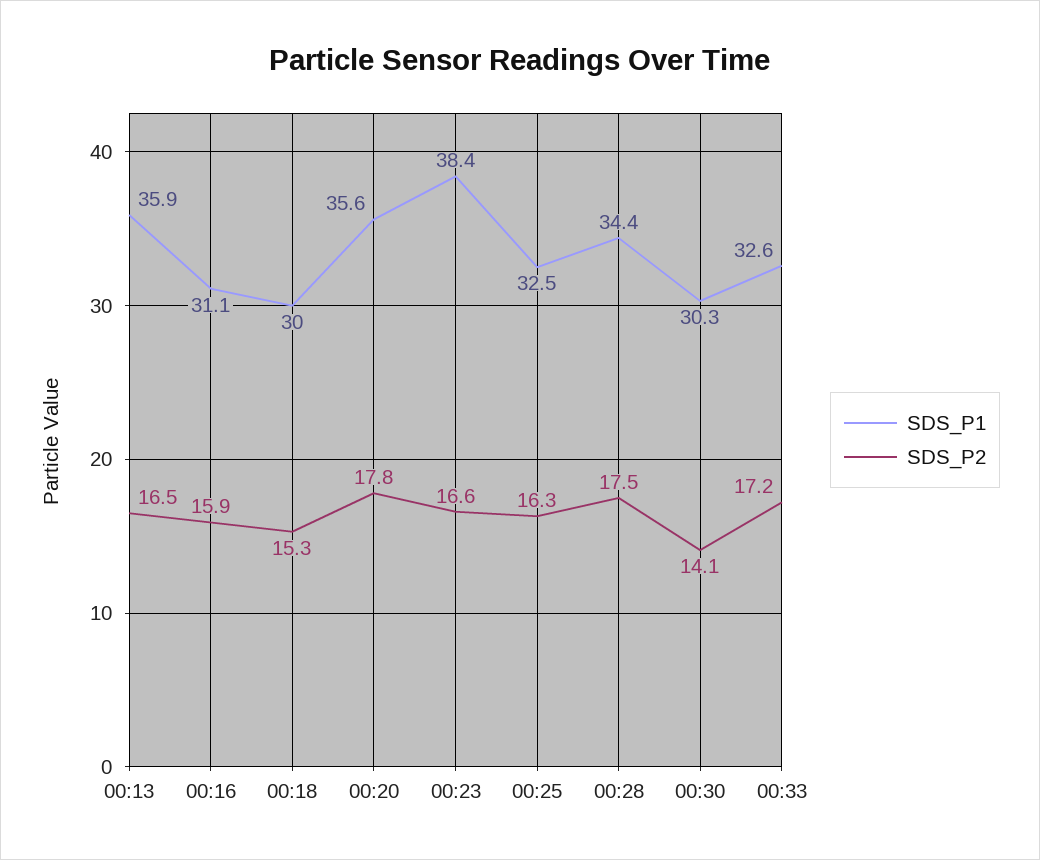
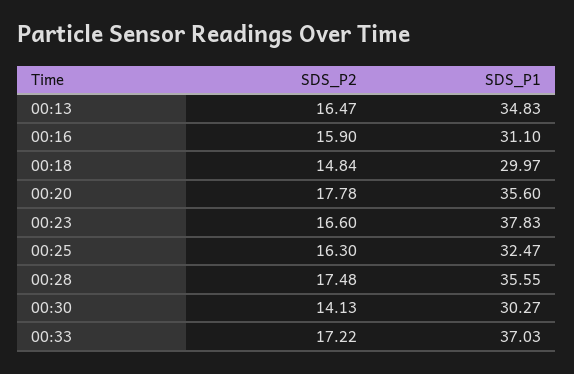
  {
    "SDS_P1": {
-     "00:13": 35.9,
+     "00:13": 34.83,
      "00:16": 31.1,
      "00:18": 29.97,
      "00:20": 35.6,
-     "00:23": 38.4,
+     "00:23": 37.83,
      "00:25": 32.47,
-     "00:28": 34.4,
+     "00:28": 35.55,
      "00:30": 30.27,
-     "00:33": 32.6
+     "00:33": 37.03
    },
    "SDS_P2": {
      "00:13": 16.47,
      "00:16": 15.9,
-     "00:18": 15.3,
+     "00:18": 14.84,
      "00:20": 17.78,
      "00:23": 16.6,
      "00:25": 16.3,
      "00:28": 17.48,
      "00:30": 14.13,
      "00:33": 17.22
    }
  }

